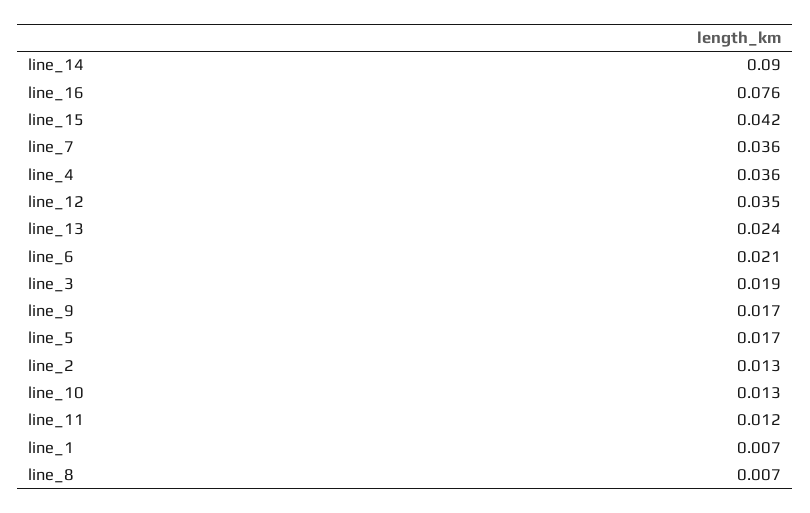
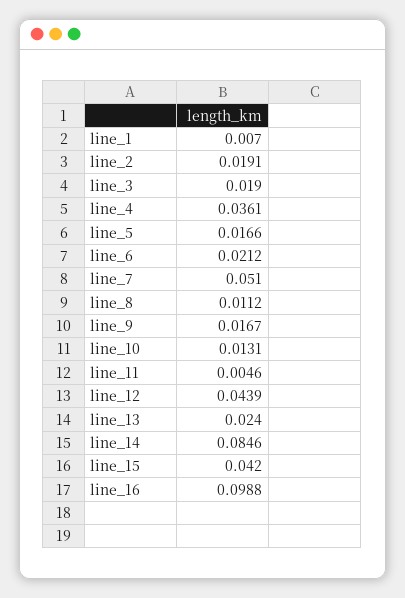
  {
-   "line_14": 0.09,
+   "line_14": 0.0846,
-   "line_16": 0.076,
+   "line_16": 0.0988,
    "line_15": 0.042,
-   "line_7": 0.036,
+   "line_7": 0.051,
    "line_4": 0.0361,
-   "line_12": 0.035,
+   "line_12": 0.0439,
    "line_13": 0.024,
    "line_6": 0.0212,
    "line_3": 0.019,
    "line_9": 0.0167,
    "line_5": 0.0166,
-   "line_2": 0.013,
+   "line_2": 0.0191,
    "line_10": 0.0131,
-   "line_11": 0.012,
+   "line_11": 0.0046,
    "line_1": 0.007,
-   "line_8": 0.007
+   "line_8": 0.0112
  }

